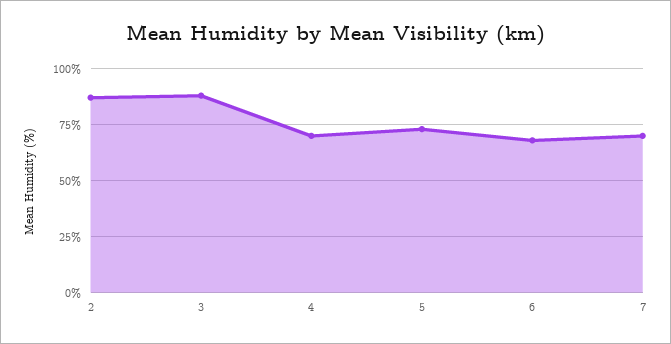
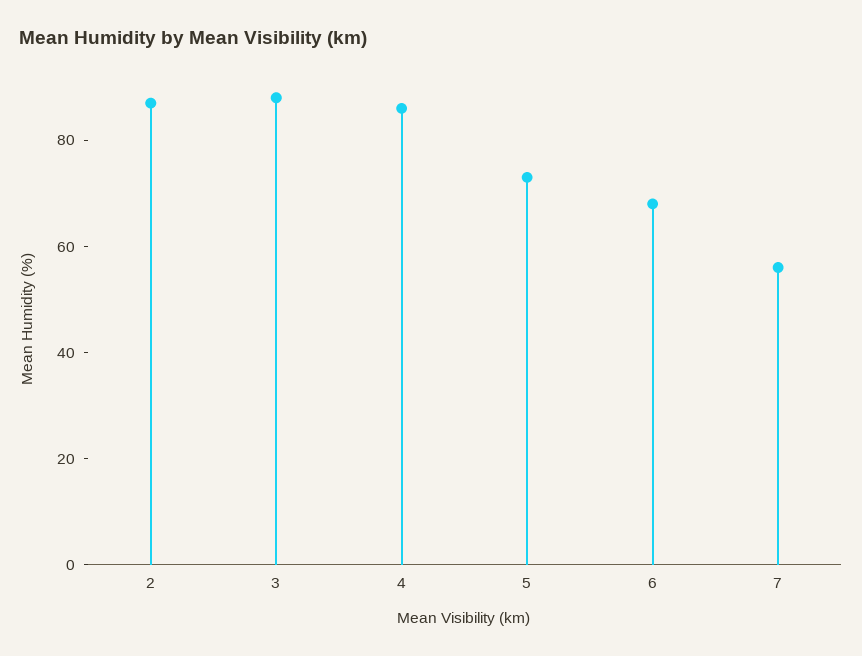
  {
    "2": 85,
    "3": 90,
-   "4": 70,
+   "4": 85,
    "5": 75,
    "6": 70,
-   "7": 70
+   "7": 55
  }

